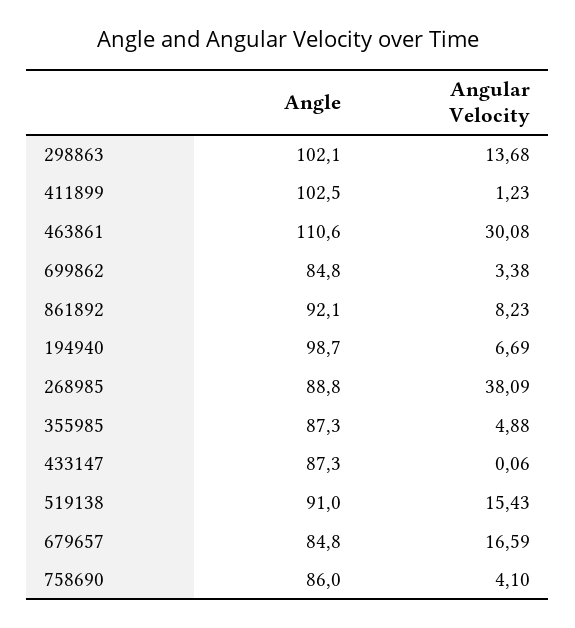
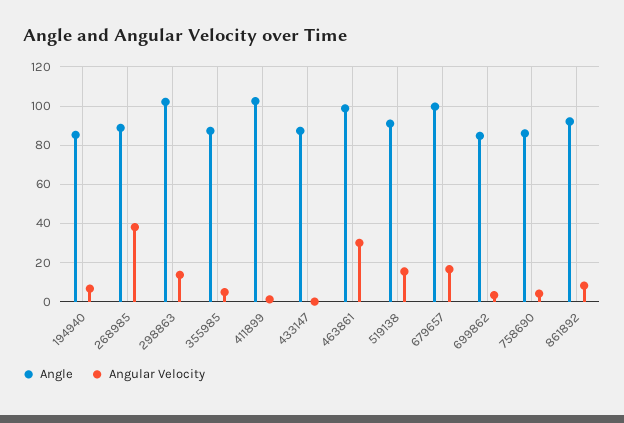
  {
    "Angle": {
      "298863": 102.1,
      "411899": 102.5,
-     "463861": 110.6,
+     "463861": 100,
      "699862": 84.8,
      "861892": 92.1,
-     "194940": 98.7,
+     "194940": 85,
      "268985": 88.8,
      "355985": 87.3,
      "433147": 87.3,
      "519138": 91,
-     "679657": 84.8,
+     "679657": 100,
      "758690": 86
    },
    "Angular Velocity": {
      "298863": 13.68,
      "411899": 1.23,
      "463861": 30.08,
      "699862": 3.38,
      "861892": 8.23,
      "194940": 6.69,
      "268985": 38.09,
      "355985": 4.88,
      "433147": 0.06,
      "519138": 15.43,
      "679657": 16.59,
      "758690": 4.1
    }
  }

